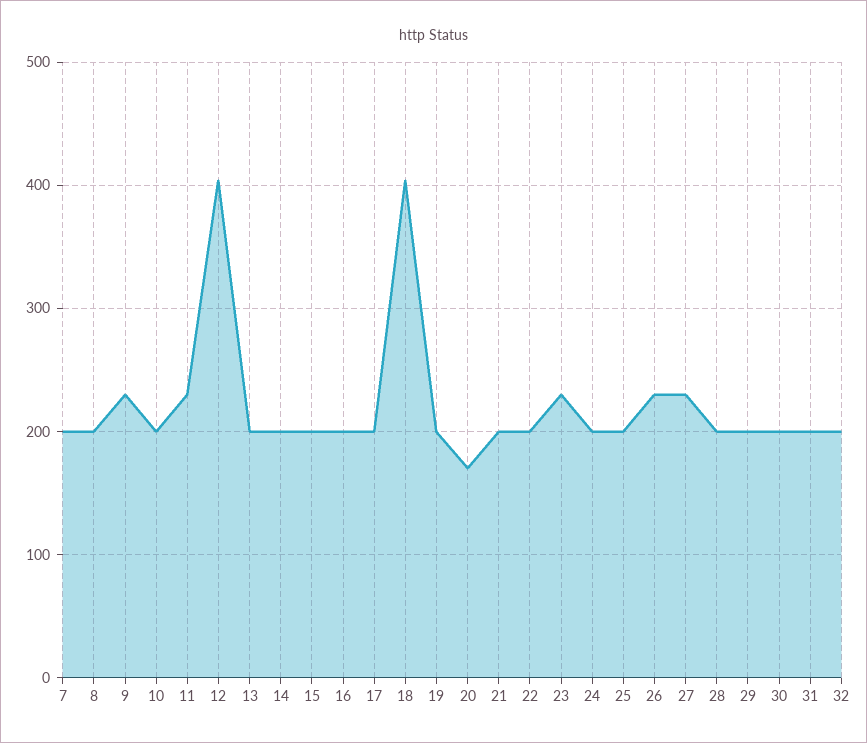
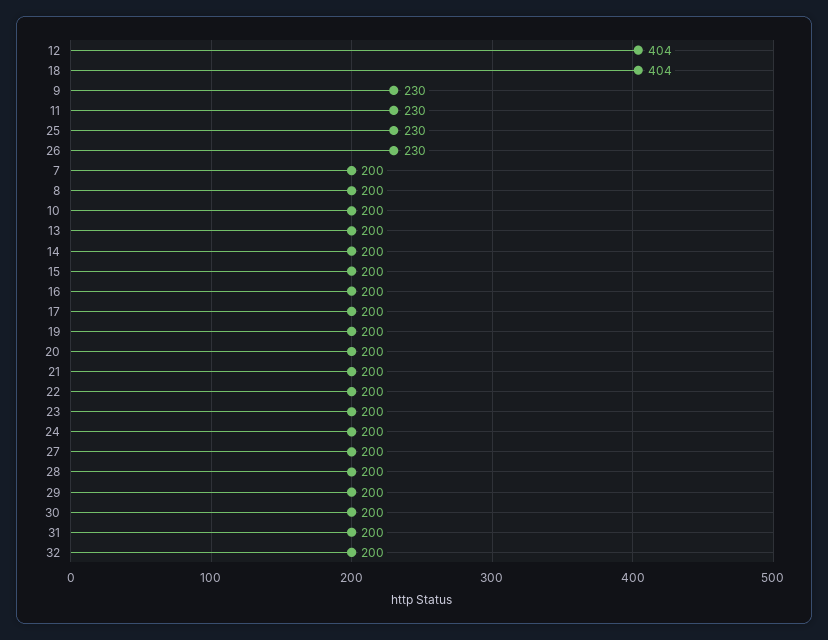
  {
    "7": 200,
    "8": 200,
    "9": 230,
    "10": 200,
    "11": 230,
    "12": 404,
    "13": 200,
    "14": 200,
    "15": 200,
    "16": 200,
    "17": 200,
    "18": 404,
    "19": 200,
-   "20": 170,
+   "20": 200,
    "21": 200,
    "22": 200,
-   "23": 230,
+   "23": 200,
    "24": 200,
-   "25": 200,
+   "25": 230,
    "26": 230,
-   "27": 230,
+   "27": 200,
    "28": 200,
    "29": 200,
    "30": 200,
    "31": 200,
    "32": 200
  }

